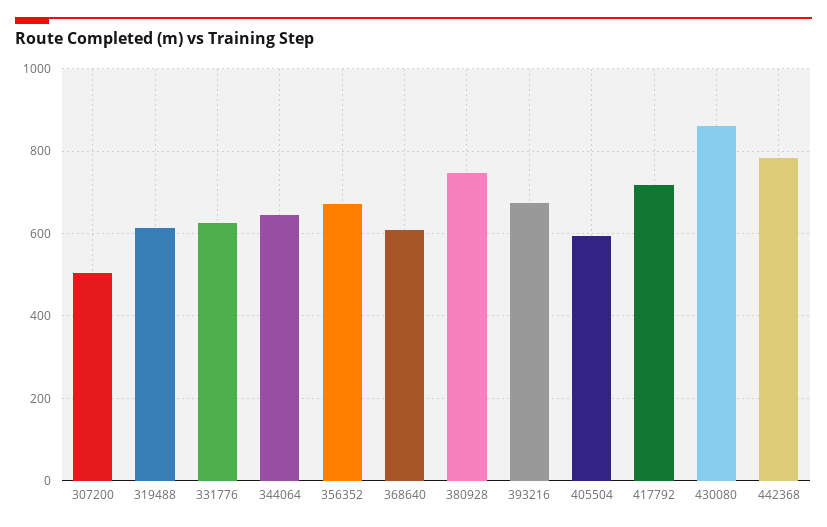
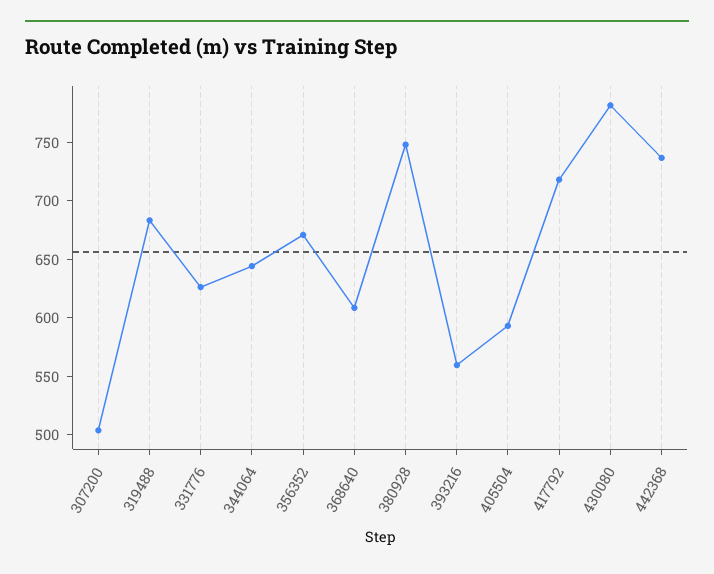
  {
    "307200": 500,
-   "319488": 620,
+   "319488": 680,
    "331776": 630,
    "344064": 640,
    "356352": 670,
    "368640": 610,
    "380928": 750,
-   "393216": 680,
+   "393216": 560,
    "405504": 590,
    "417792": 720,
-   "430080": 860,
+   "430080": 780,
-   "442368": 780
+   "442368": 740
  }

